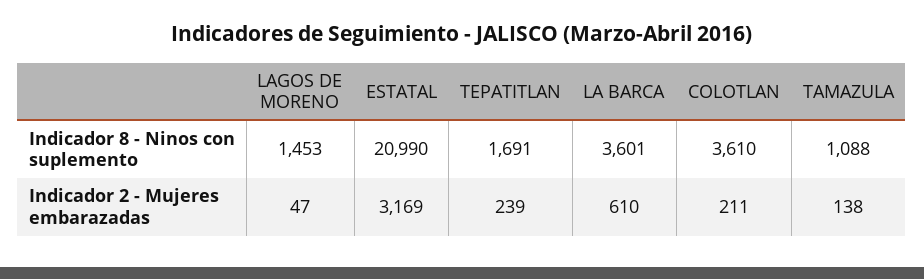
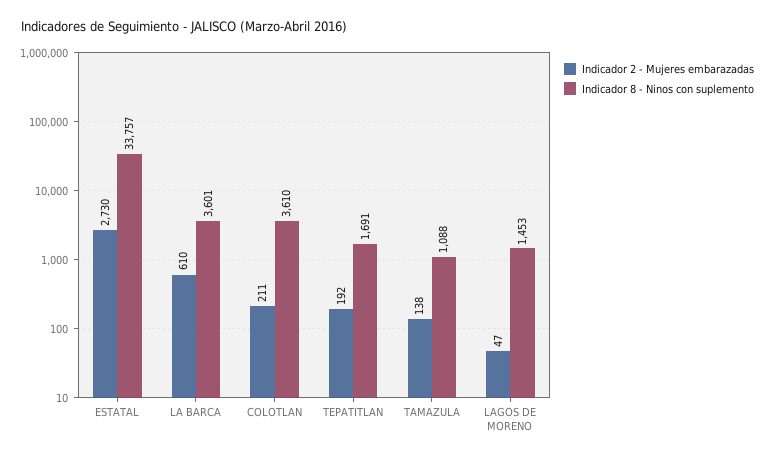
  {
    "Indicador 8 - Ninos con suplemento": {
      "LAGOS DE MORENO": 1453,
-     "ESTATAL": 20990,
+     "ESTATAL": 33757,
      "TEPATITLAN": 1691,
      "LA BARCA": 3601,
      "COLOTLAN": 3610,
      "TAMAZULA": 1088
    },
    "Indicador 2 - Mujeres embarazadas": {
      "LAGOS DE MORENO": 47,
-     "ESTATAL": 3169,
+     "ESTATAL": 2730,
-     "TEPATITLAN": 239,
+     "TEPATITLAN": 192,
      "LA BARCA": 610,
      "COLOTLAN": 211,
      "TAMAZULA": 138
    }
  }

